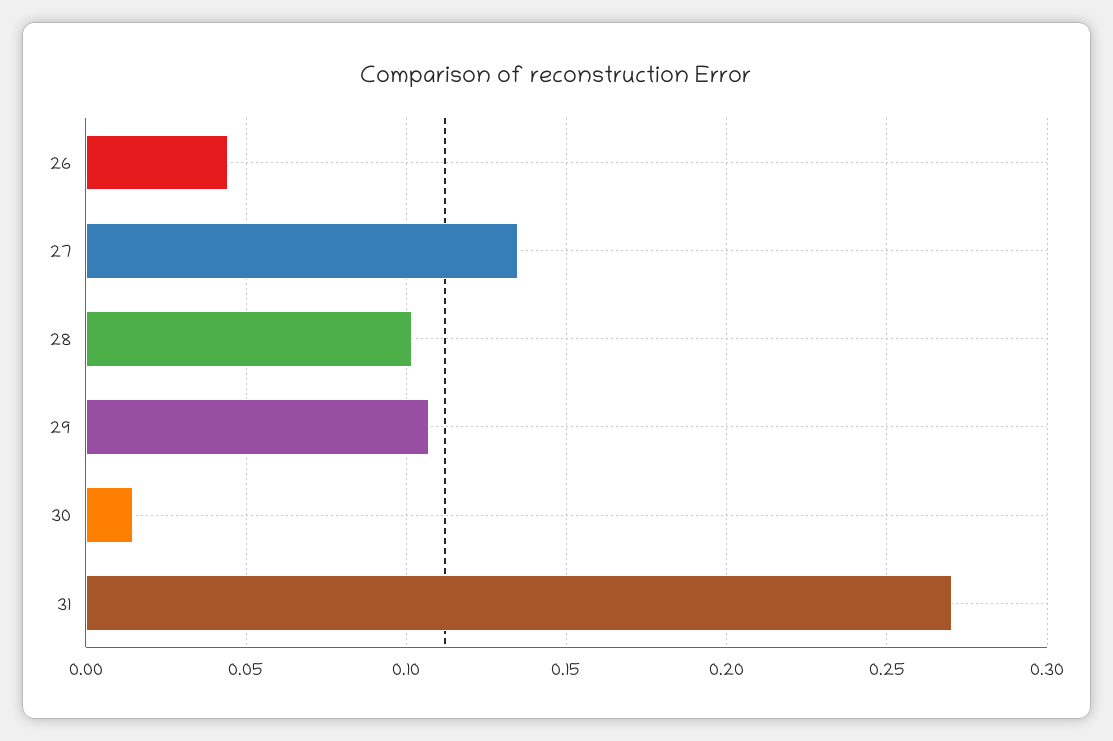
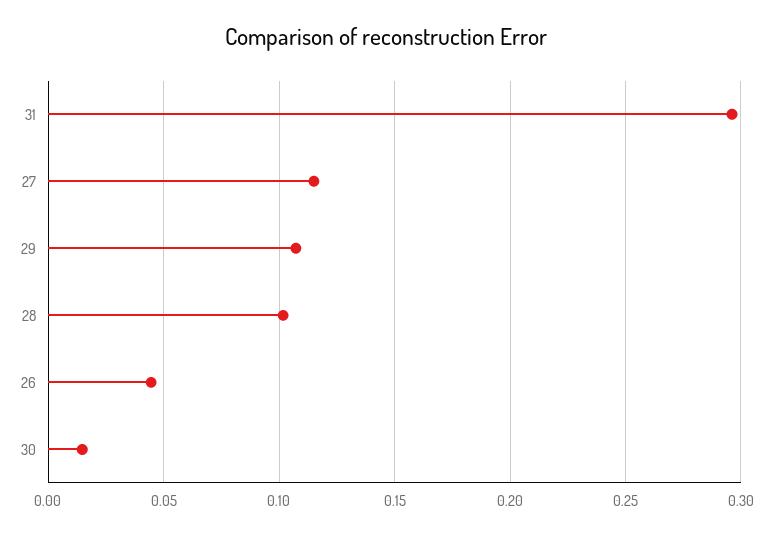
  {
    "26": 0.045,
-   "27": 0.135,
+   "27": 0.115,
    "28": 0.1,
    "29": 0.105,
    "30": 0.015,
-   "31": 0.27
+   "31": 0.295
  }

